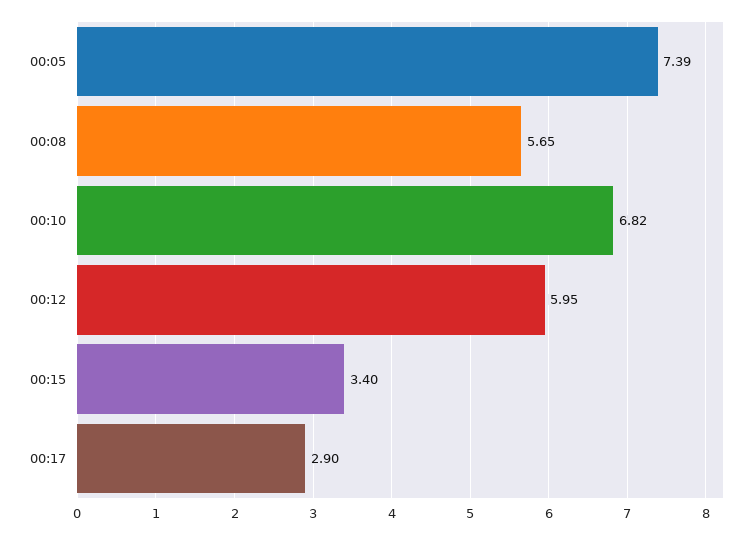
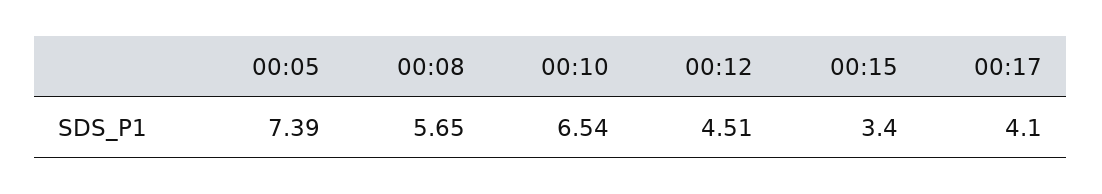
  {
    "00:05": 7.39,
    "00:08": 5.65,
-   "00:10": 6.82,
+   "00:10": 6.54,
-   "00:12": 5.95,
+   "00:12": 4.51,
    "00:15": 3.4,
-   "00:17": 2.9
+   "00:17": 4.1
  }

